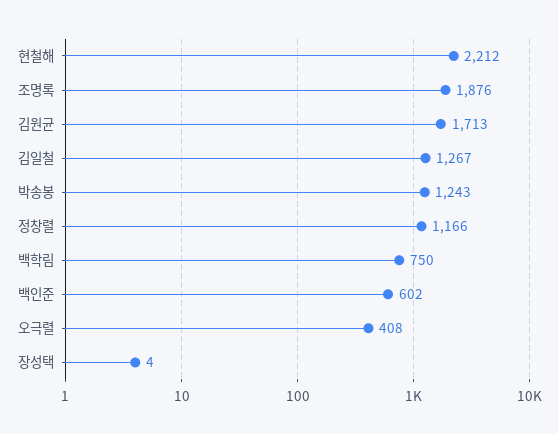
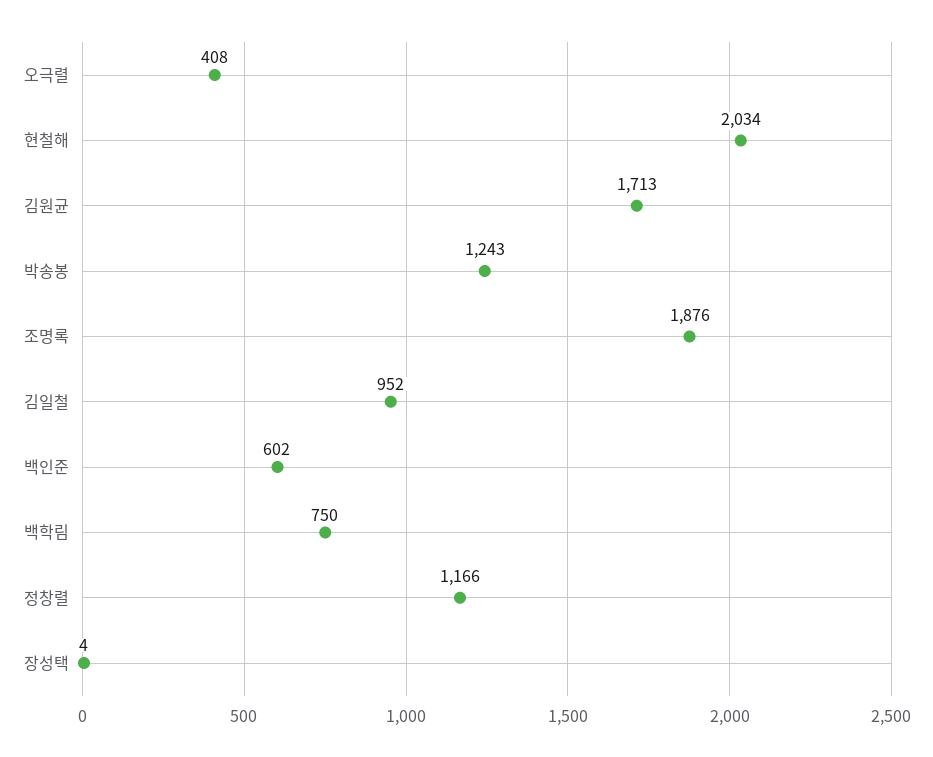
  {
-   "현철해": 2212,
+   "현철해": 2034,
    "조명록": 1876,
    "김원균": 1713,
-   "김일철": 1267,
+   "김일철": 952,
    "박송봉": 1243,
    "정창렬": 1166,
    "백학림": 750,
    "백인준": 602,
    "오극렬": 408,
    "장성택": 4
  }

